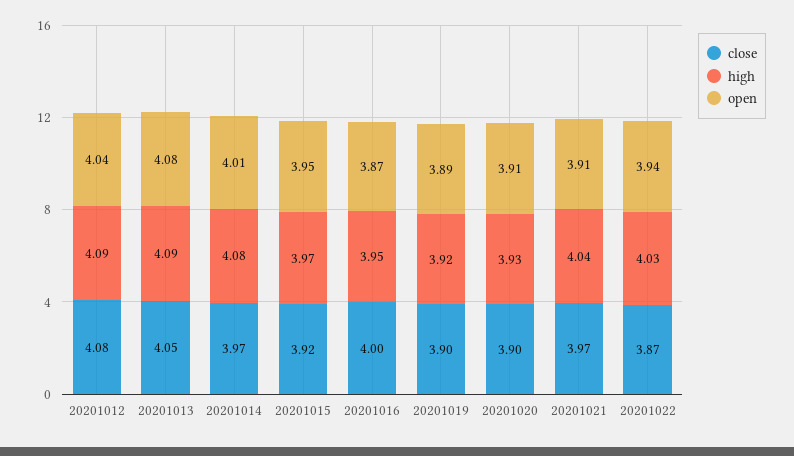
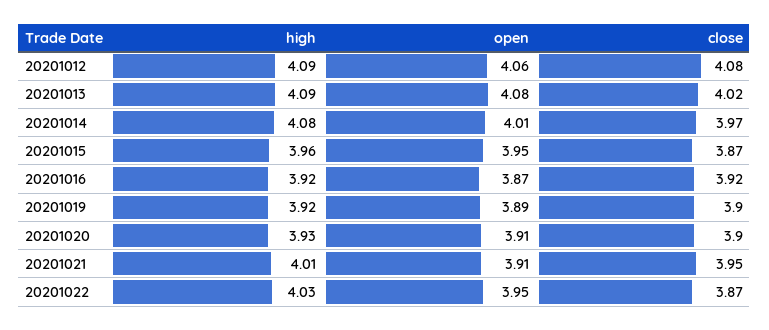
  {
    "close": {
      "20201012": 4.08,
-     "20201013": 4.05,
+     "20201013": 4.02,
      "20201014": 3.97,
-     "20201015": 3.92,
+     "20201015": 3.87,
-     "20201016": 4,
+     "20201016": 3.92,
      "20201019": 3.9,
      "20201020": 3.9,
-     "20201021": 3.97,
+     "20201021": 3.95,
      "20201022": 3.87
    },
    "high": {
      "20201012": 4.09,
      "20201013": 4.09,
      "20201014": 4.08,
-     "20201015": 3.97,
+     "20201015": 3.96,
-     "20201016": 3.95,
+     "20201016": 3.92,
      "20201019": 3.92,
      "20201020": 3.93,
-     "20201021": 4.04,
+     "20201021": 4.01,
      "20201022": 4.03
    },
    "open": {
-     "20201012": 4.04,
+     "20201012": 4.06,
      "20201013": 4.08,
      "20201014": 4.01,
      "20201015": 3.95,
      "20201016": 3.87,
      "20201019": 3.89,
      "20201020": 3.91,
      "20201021": 3.91,
-     "20201022": 3.94
+     "20201022": 3.95
    }
  }

